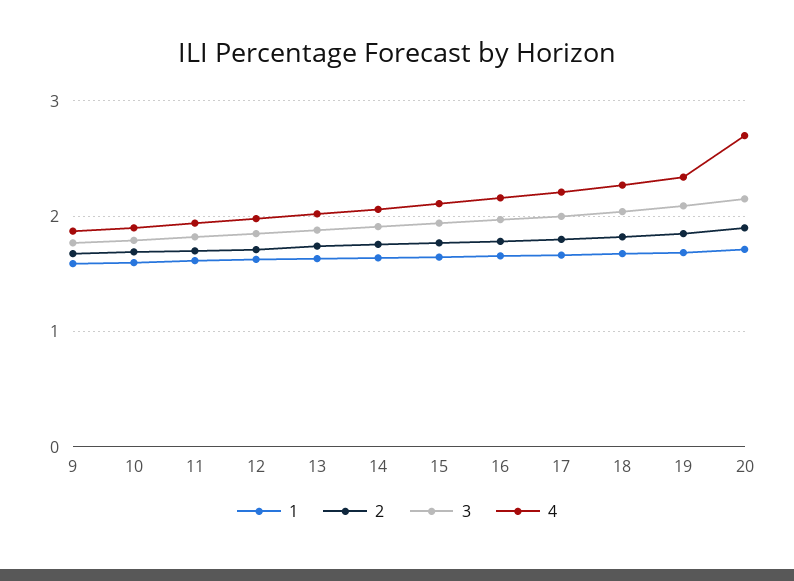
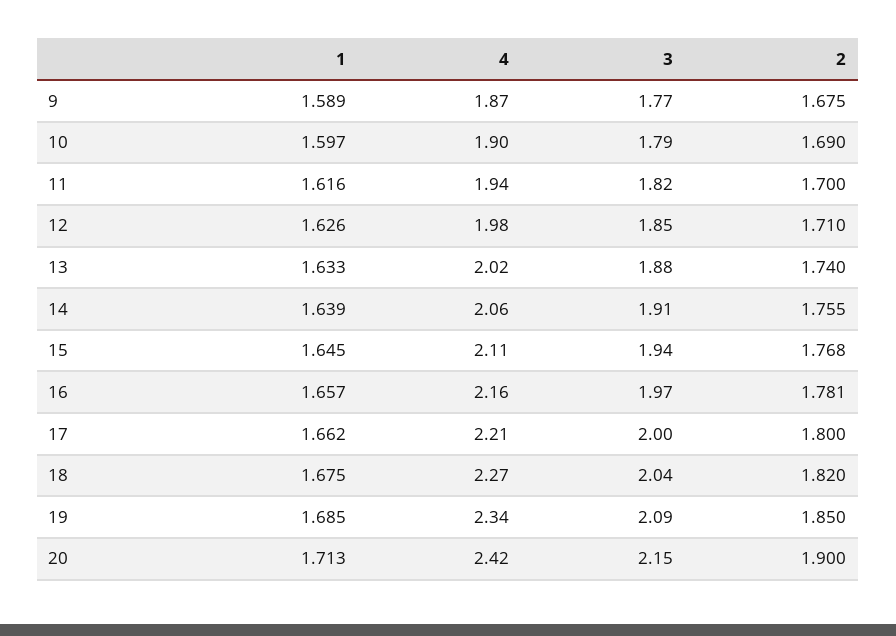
  {
    "1": {
      "9": 1.589,
      "10": 1.597,
      "11": 1.616,
      "12": 1.626,
      "13": 1.633,
      "14": 1.639,
      "15": 1.645,
      "16": 1.657,
      "17": 1.662,
      "18": 1.675,
      "19": 1.685,
      "20": 1.713
    },
    "2": {
      "9": 1.675,
      "10": 1.69,
      "11": 1.7,
      "12": 1.71,
      "13": 1.74,
      "14": 1.755,
      "15": 1.768,
      "16": 1.781,
      "17": 1.8,
      "18": 1.82,
      "19": 1.85,
      "20": 1.9
    },
    "3": {
      "9": 1.77,
      "10": 1.79,
      "11": 1.82,
      "12": 1.85,
      "13": 1.88,
      "14": 1.91,
      "15": 1.94,
      "16": 1.97,
      "17": 2,
      "18": 2.04,
      "19": 2.09,
      "20": 2.15
    },
    "4": {
      "9": 1.87,
      "10": 1.9,
      "11": 1.94,
      "12": 1.98,
      "13": 2.02,
      "14": 2.06,
      "15": 2.11,
      "16": 2.16,
      "17": 2.21,
      "18": 2.27,
      "19": 2.34,
-     "20": 2.7
+     "20": 2.42
    }
  }

